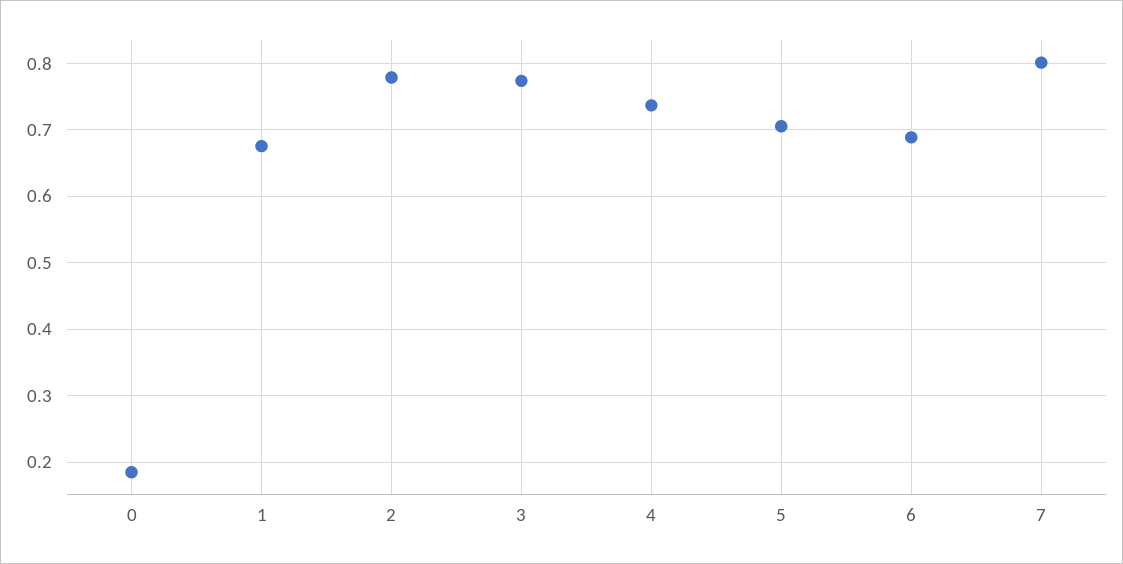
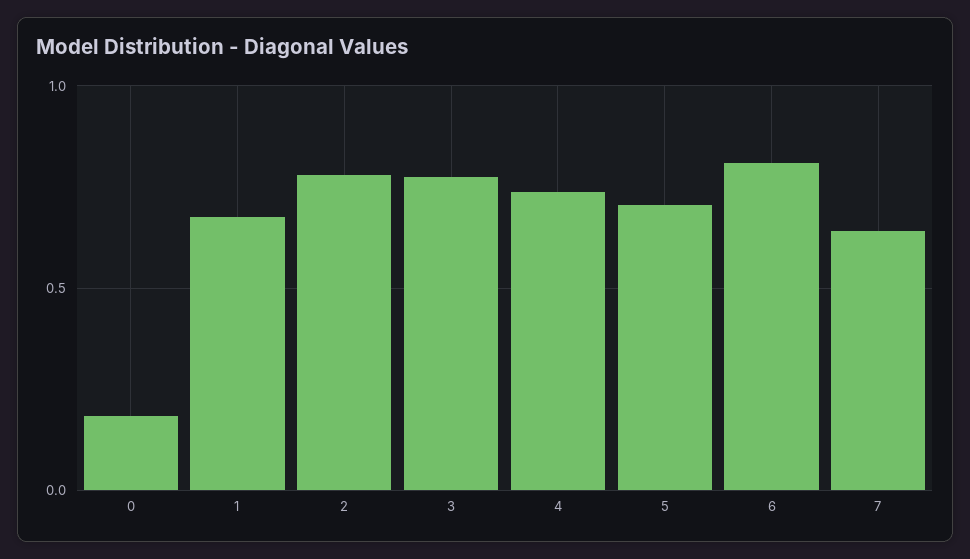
  {
    "0": 0.19,
    "1": 0.68,
    "2": 0.78,
    "3": 0.77,
    "4": 0.74,
    "5": 0.71,
-   "6": 0.69,
+   "6": 0.8,
-   "7": 0.8
+   "7": 0.65
  }

